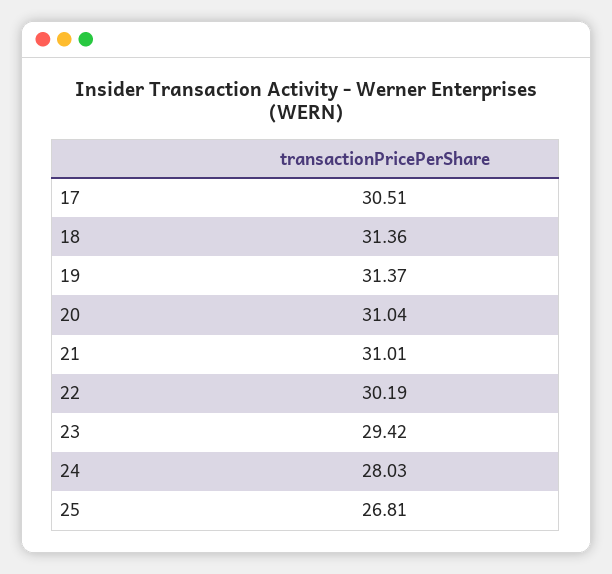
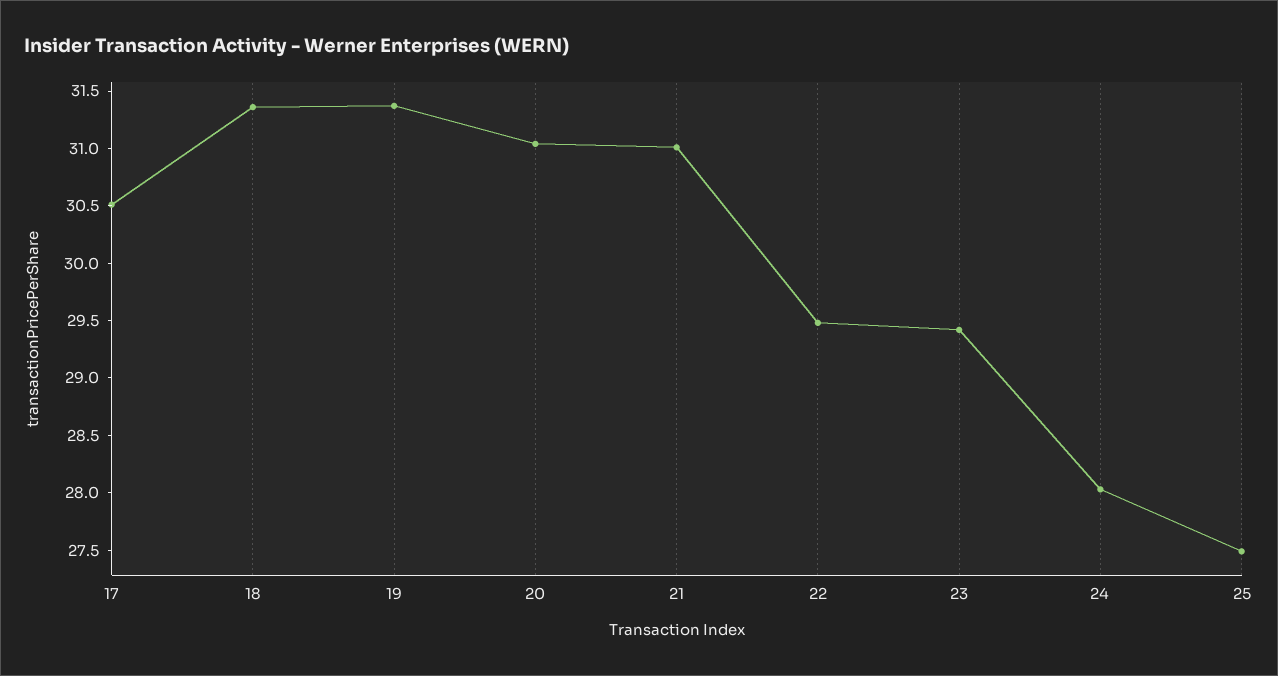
  {
    "17": 30.51,
    "18": 31.36,
    "19": 31.37,
    "20": 31.04,
    "21": 31.01,
-   "22": 30.19,
+   "22": 29.5,
    "23": 29.42,
    "24": 28.03,
-   "25": 26.81
+   "25": 27.5
  }

